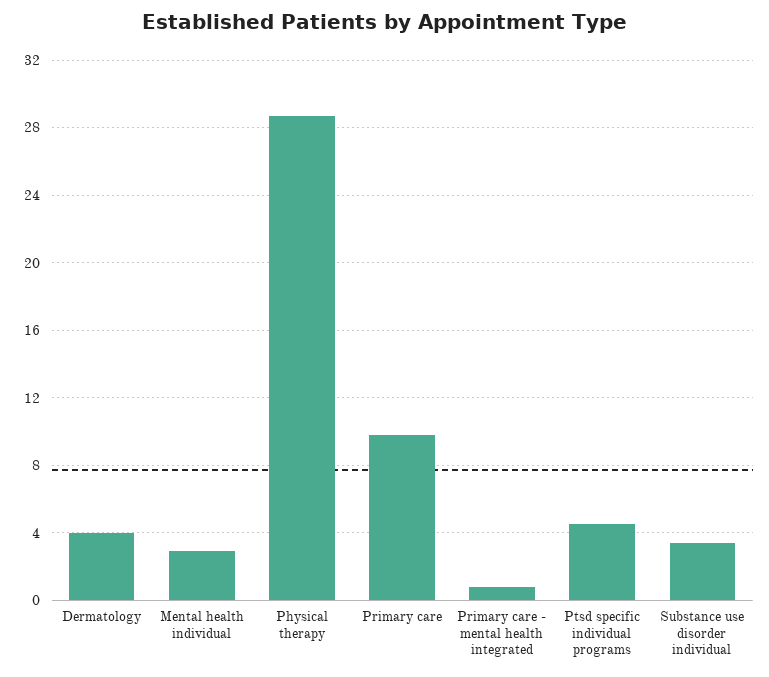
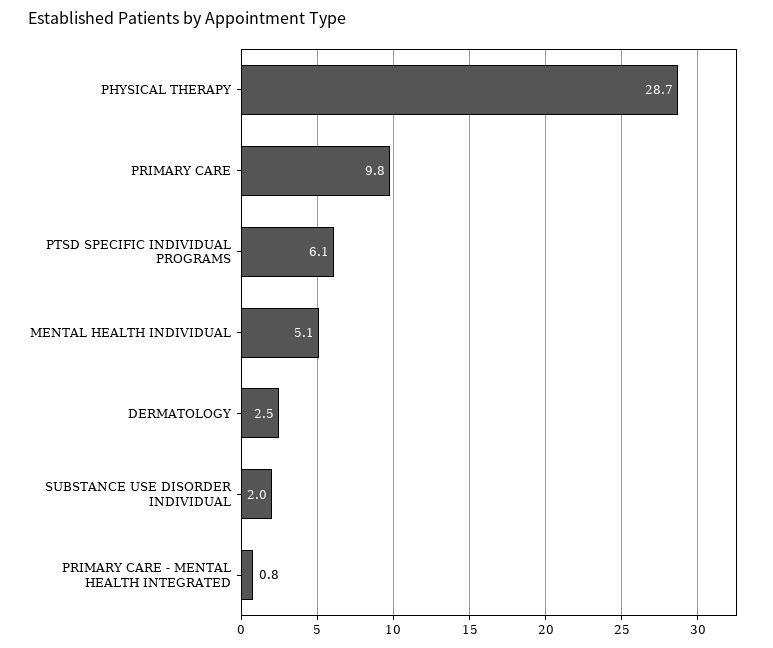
  {
-   "Dermatology": 4,
+   "Dermatology": 2.5,
-   "Mental health individual": 3,
+   "Mental health individual": 5.1,
    "Physical therapy": 28.7,
    "Primary care": 9.8,
    "Primary care - mental health integrated": 0.8,
-   "Ptsd specific individual programs": 4.5,
+   "Ptsd specific individual programs": 6.1,
-   "Substance use disorder individual": 3.5
+   "Substance use disorder individual": 2
  }

